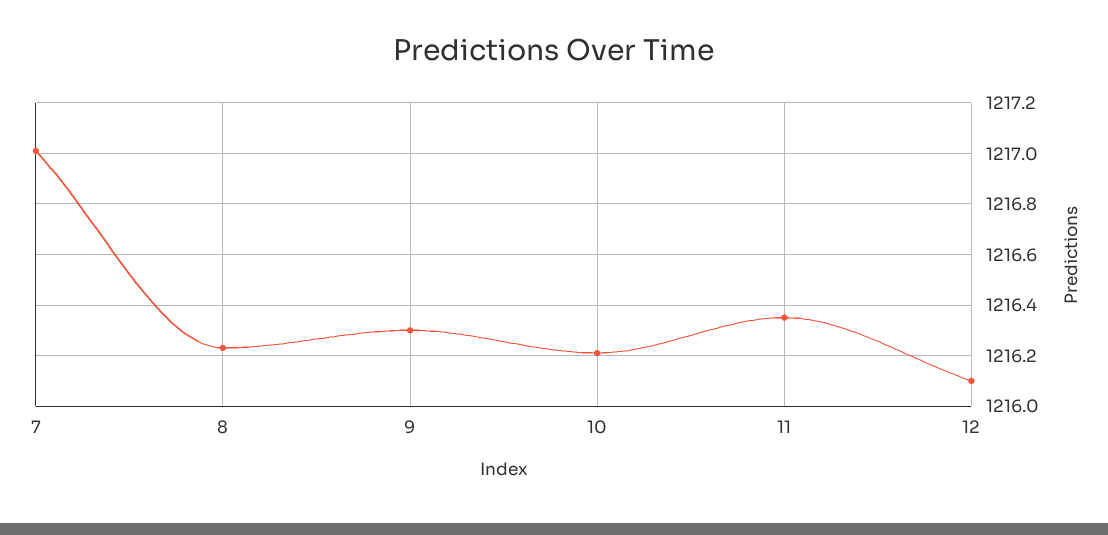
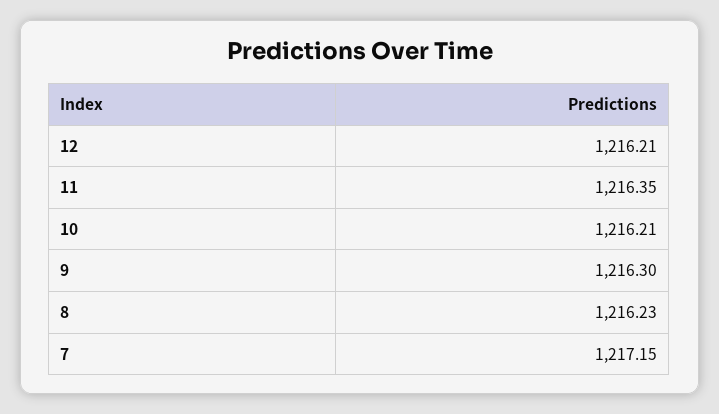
  {
-   "7": 1217,
+   "7": 1217.15,
    "8": 1216.23,
    "9": 1216.3,
    "10": 1216.21,
    "11": 1216.35,
-   "12": 1216.1
+   "12": 1216.21
  }

